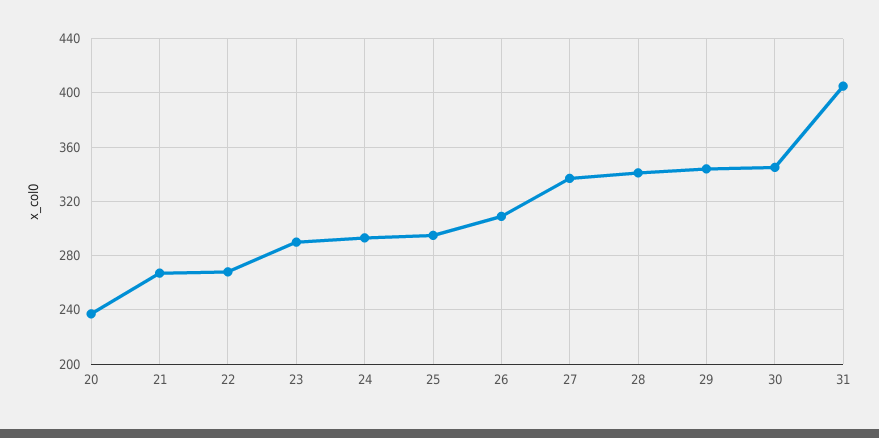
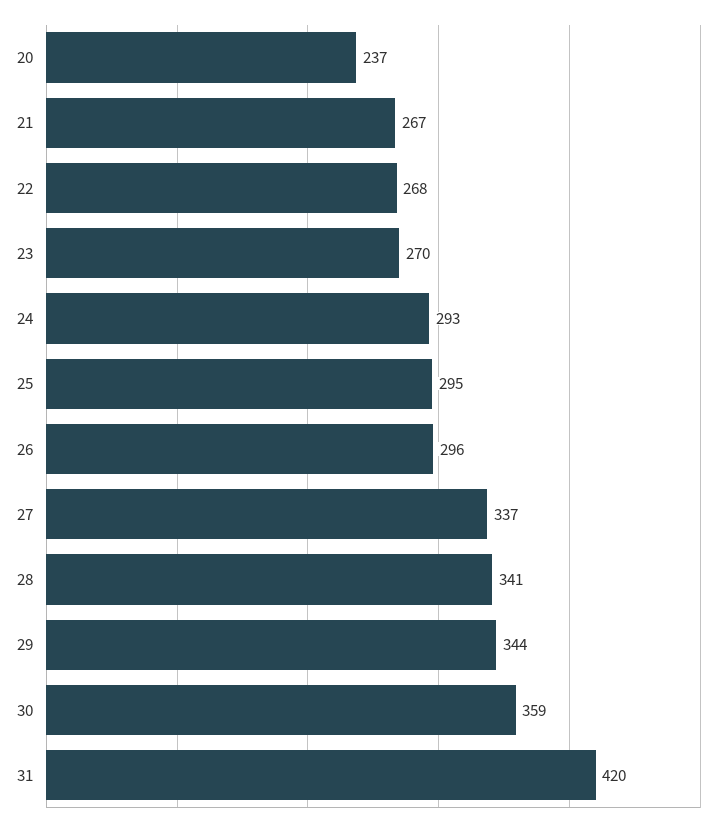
  {
    "20": 237,
    "21": 267,
    "22": 268,
-   "23": 290,
+   "23": 270,
    "24": 293,
    "25": 295,
-   "26": 310,
+   "26": 296,
    "27": 337,
    "28": 341,
    "29": 344,
-   "30": 345,
+   "30": 359,
-   "31": 405
+   "31": 420
  }

